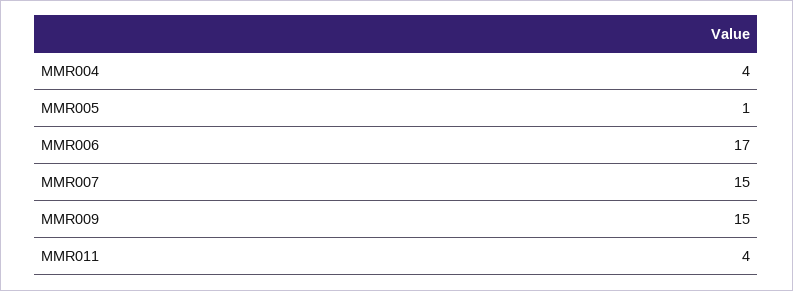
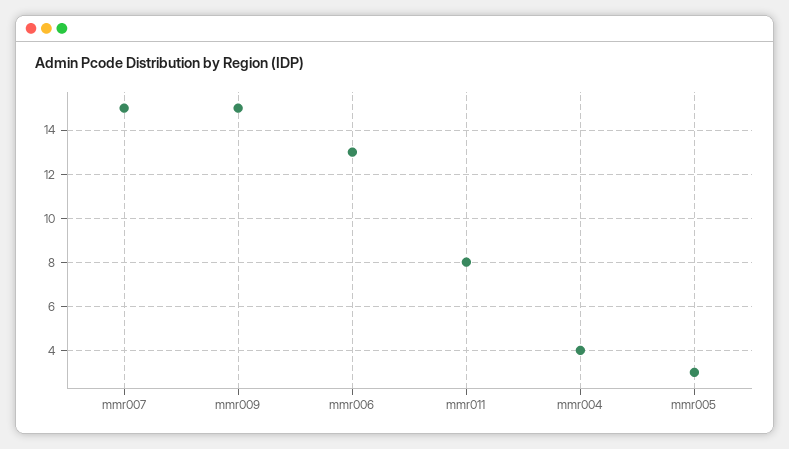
  {
    "MMR004": 4,
-   "MMR005": 1,
+   "MMR005": 3,
-   "MMR006": 17,
+   "MMR006": 13,
    "MMR007": 15,
    "MMR009": 15,
-   "MMR011": 4
+   "MMR011": 8
  }

